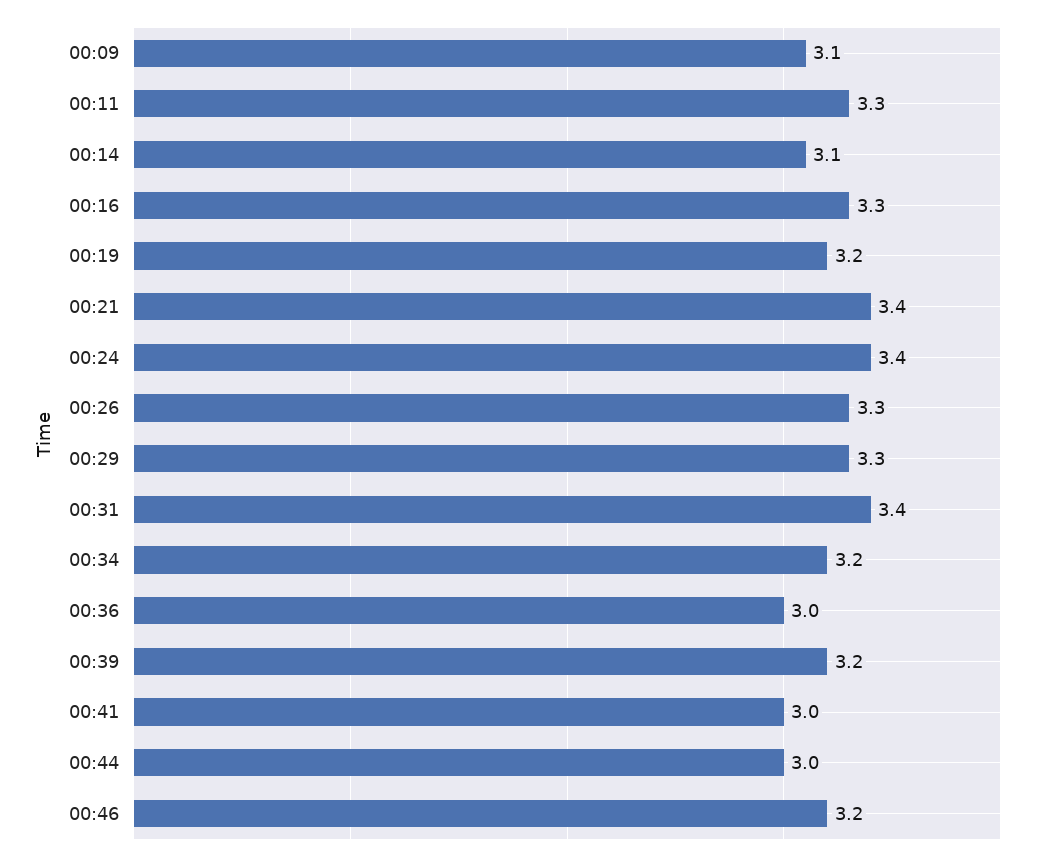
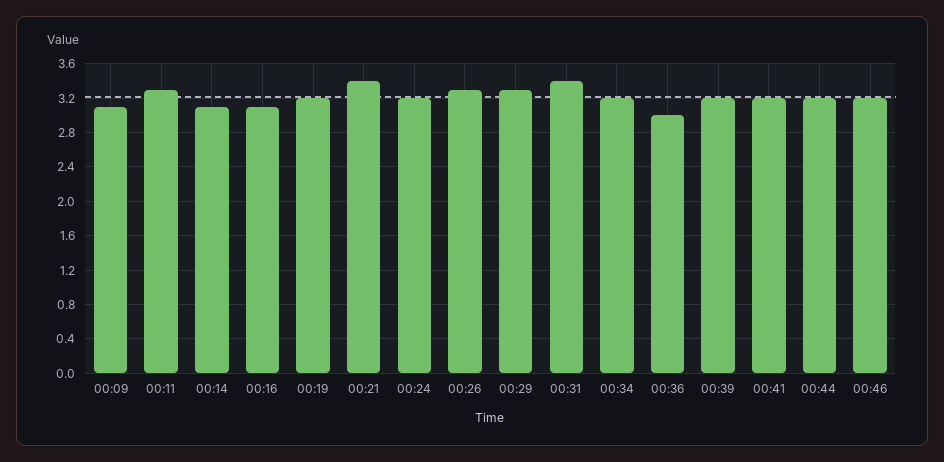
  {
    "00:09": 3.1,
    "00:11": 3.3,
    "00:14": 3.1,
-   "00:16": 3.3,
+   "00:16": 3.1,
    "00:19": 3.2,
    "00:21": 3.4,
-   "00:24": 3.4,
+   "00:24": 3.2,
    "00:26": 3.3,
    "00:29": 3.3,
    "00:31": 3.4,
    "00:34": 3.2,
    "00:36": 3,
    "00:39": 3.2,
-   "00:41": 3,
+   "00:41": 3.2,
-   "00:44": 3,
+   "00:44": 3.2,
    "00:46": 3.2
  }

